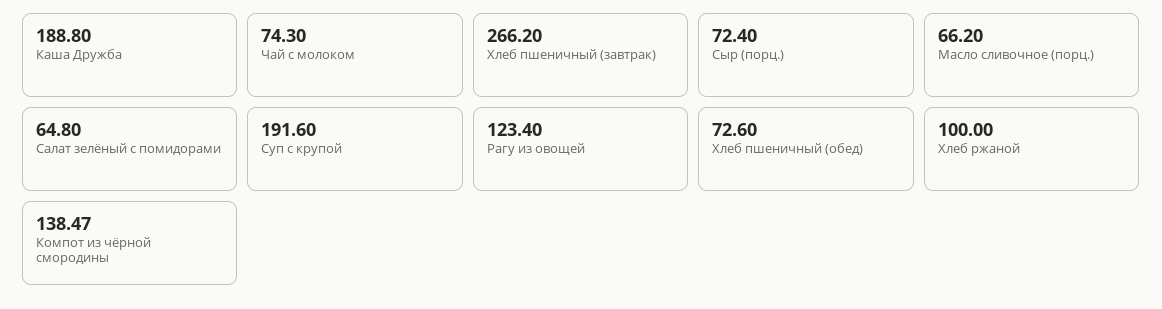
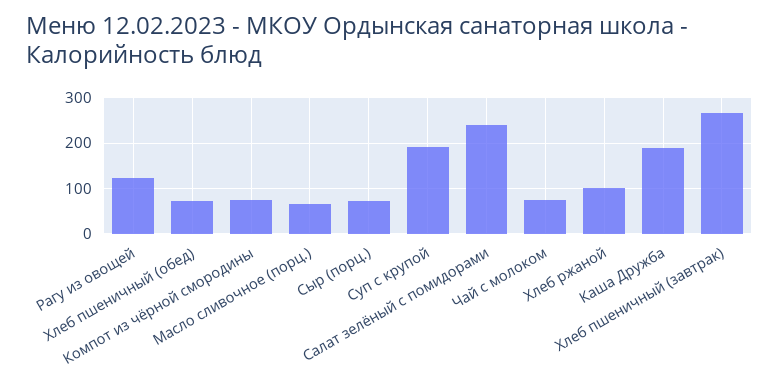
  {
    "Каша Дружба": 188.8,
    "Чай с молоком": 74.3,
    "Хлеб пшеничный (завтрак)": 266.2,
    "Сыр (порц.)": 72.4,
    "Масло сливочное (порц.)": 66.2,
-   "Салат зелёный с помидорами": 64.8,
+   "Салат зелёный с помидорами": 240,
    "Суп с крупой": 191.6,
    "Рагу из овощей": 123.4,
    "Хлеб пшеничный (обед)": 72.6,
    "Хлеб ржаной": 100,
-   "Компот из чёрной смородины": 138.47
+   "Компот из чёрной смородины": 80
  }

